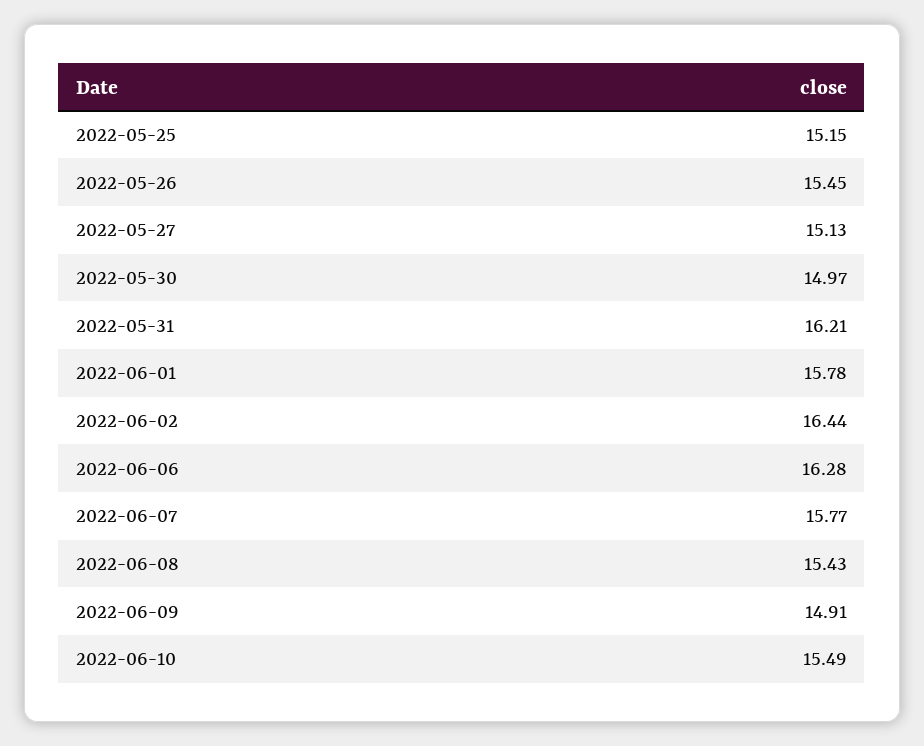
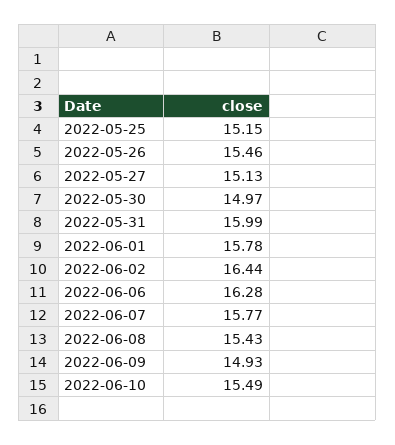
  {
    "2022-05-25": 15.15,
-   "2022-05-26": 15.45,
+   "2022-05-26": 15.46,
    "2022-05-27": 15.13,
    "2022-05-30": 14.97,
-   "2022-05-31": 16.21,
+   "2022-05-31": 15.99,
    "2022-06-01": 15.78,
    "2022-06-02": 16.44,
    "2022-06-06": 16.28,
    "2022-06-07": 15.77,
    "2022-06-08": 15.43,
-   "2022-06-09": 14.91,
+   "2022-06-09": 14.93,
    "2022-06-10": 15.49
  }

